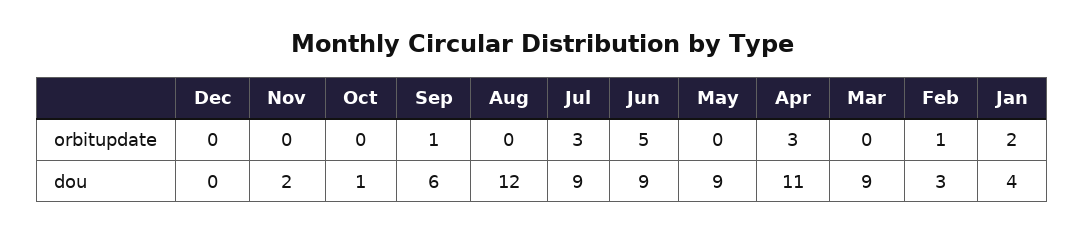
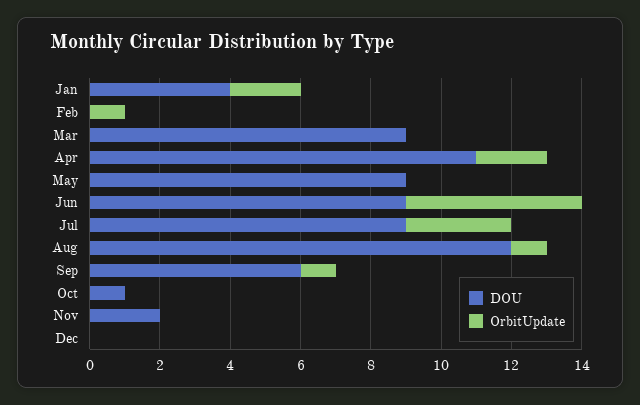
  {
    "orbitupdate": {
      "Dec": 0,
      "Nov": 0,
      "Oct": 0,
      "Sep": 1,
-     "Aug": 0,
+     "Aug": 1,
      "Jul": 3,
      "Jun": 5,
      "May": 0,
-     "Apr": 3,
+     "Apr": 2,
      "Mar": 0,
      "Feb": 1,
      "Jan": 2
    },
    "dou": {
      "Dec": 0,
      "Nov": 2,
      "Oct": 1,
      "Sep": 6,
      "Aug": 12,
      "Jul": 9,
      "Jun": 9,
      "May": 9,
      "Apr": 11,
      "Mar": 9,
-     "Feb": 3,
+     "Feb": 0,
      "Jan": 4
    }
  }

